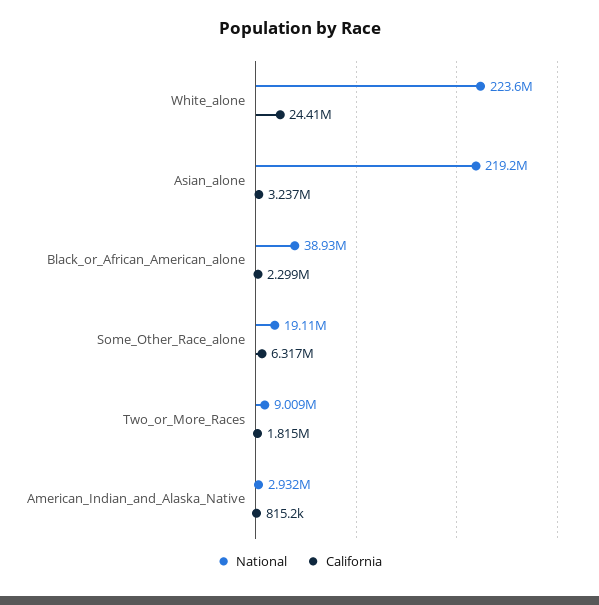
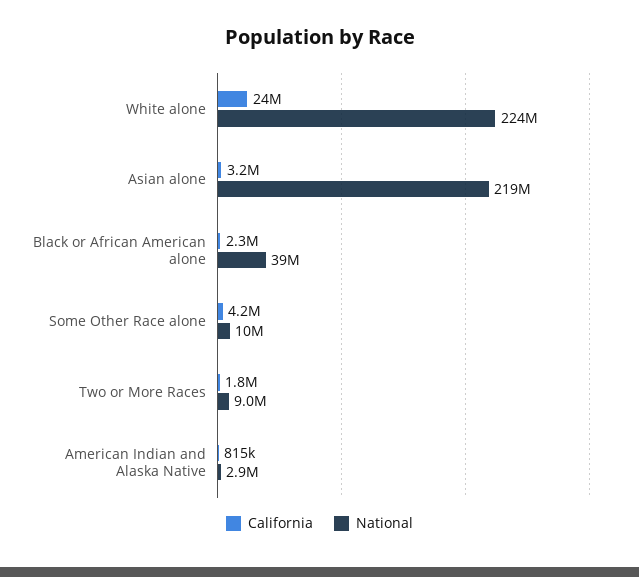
  {
    "National": {
      "White_alone": 223600000,
      "Asian_alone": 219200000,
      "Black_or_African_American_alone": 38930000,
-     "Some_Other_Race_alone": 19110000,
+     "Some_Other_Race_alone": 10000000,
      "Two_or_More_Races": 9009000,
      "American_Indian_and_Alaska_Native": 2932000
    },
    "California": {
      "White_alone": 24410000,
      "Asian_alone": 3237000,
      "Black_or_African_American_alone": 2299000,
-     "Some_Other_Race_alone": 6317000,
+     "Some_Other_Race_alone": 4200000,
      "Two_or_More_Races": 1815000,
      "American_Indian_and_Alaska_Native": 815200
    }
  }

